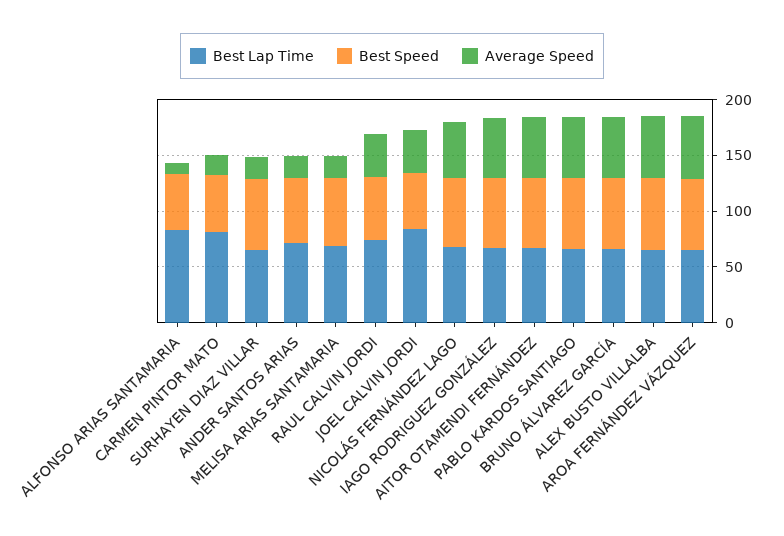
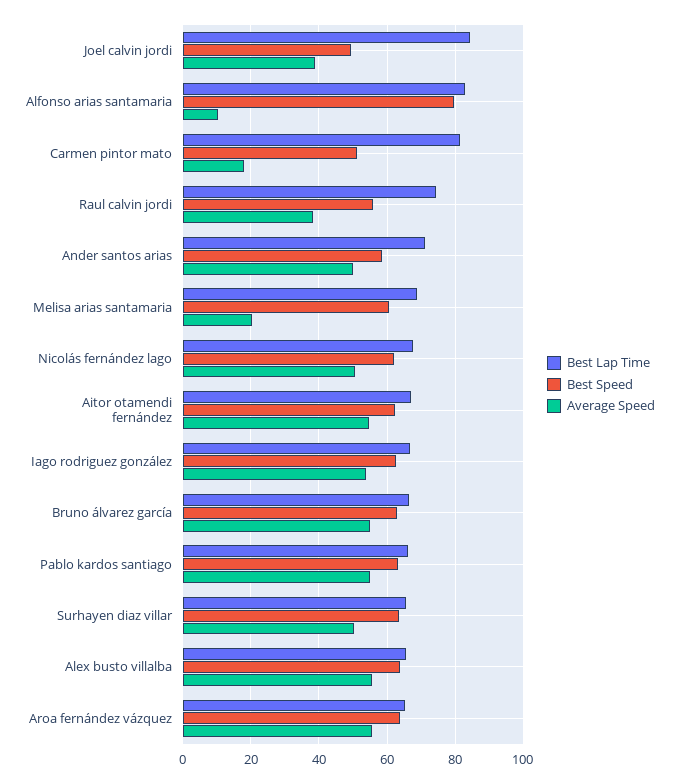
  {
    "Best Lap Time": {
      "ALFONSO ARIAS SANTAMARIA": 82,
      "CARMEN PINTOR MATO": 82,
      "SURHAYEN DIAZ VILLAR": 66,
      "ANDER SANTOS ARIAS": 72,
      "MELISA ARIAS SANTAMARIA": 68,
      "RAUL CALVIN JORDI": 74,
      "JOEL CALVIN JORDI": 84,
      "NICOLÁS FERNÁNDEZ LAGO": 68,
      "IAGO RODRIGUEZ GONZÁLEZ": 66,
      "AITOR OTAMENDI FERNÁNDEZ": 68,
      "PABLO KARDOS SANTIAGO": 66,
      "BRUNO ÁLVAREZ GARCÍA": 66,
      "ALEX BUSTO VILLALBA": 66,
      "AROA FERNÁNDEZ VÁZQUEZ": 66
    },
    "Best Speed": {
-     "ALFONSO ARIAS SANTAMARIA": 50,
+     "ALFONSO ARIAS SANTAMARIA": 80,
      "CARMEN PINTOR MATO": 52,
      "SURHAYEN DIAZ VILLAR": 64,
      "ANDER SANTOS ARIAS": 58,
      "MELISA ARIAS SANTAMARIA": 60,
      "RAUL CALVIN JORDI": 56,
      "JOEL CALVIN JORDI": 50,
      "NICOLÁS FERNÁNDEZ LAGO": 62,
      "IAGO RODRIGUEZ GONZÁLEZ": 62,
      "AITOR OTAMENDI FERNÁNDEZ": 62,
      "PABLO KARDOS SANTIAGO": 64,
      "BRUNO ÁLVAREZ GARCÍA": 62,
      "ALEX BUSTO VILLALBA": 64,
      "AROA FERNÁNDEZ VÁZQUEZ": 64
    },
    "Average Speed": {
      "ALFONSO ARIAS SANTAMARIA": 10,
      "CARMEN PINTOR MATO": 18,
-     "SURHAYEN DIAZ VILLAR": 20,
+     "SURHAYEN DIAZ VILLAR": 50,
-     "ANDER SANTOS ARIAS": 20,
+     "ANDER SANTOS ARIAS": 50,
      "MELISA ARIAS SANTAMARIA": 20,
      "RAUL CALVIN JORDI": 38,
      "JOEL CALVIN JORDI": 38,
      "NICOLÁS FERNÁNDEZ LAGO": 50,
      "IAGO RODRIGUEZ GONZÁLEZ": 54,
      "AITOR OTAMENDI FERNÁNDEZ": 54,
      "PABLO KARDOS SANTIAGO": 54,
      "BRUNO ÁLVAREZ GARCÍA": 54,
      "ALEX BUSTO VILLALBA": 56,
      "AROA FERNÁNDEZ VÁZQUEZ": 56
    }
  }

